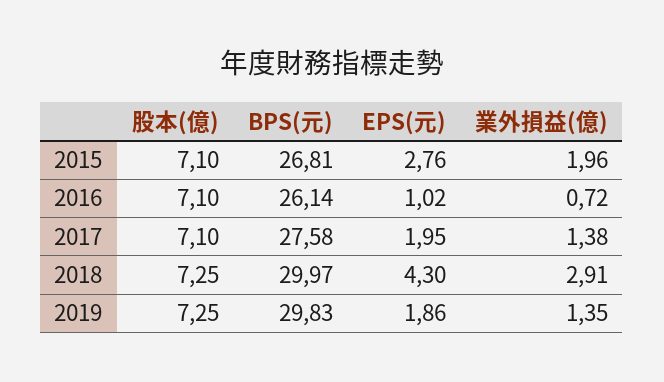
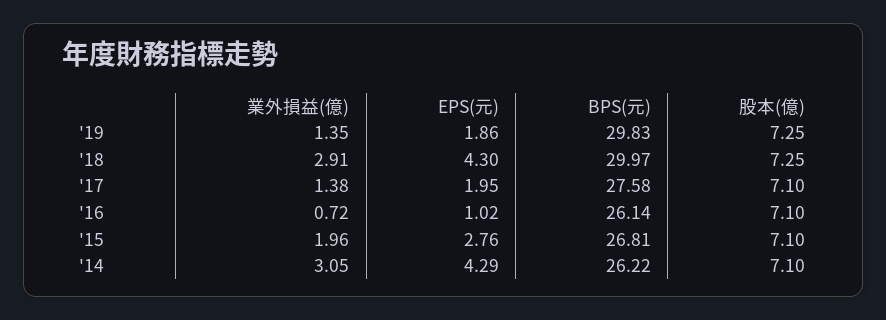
  {
    "股本(億)": {
      "2015": 7.1,
      "2016": 7.1,
      "2017": 7.1,
      "2018": 7.25,
-     "2019": 7.25
+     "2019": 7.25,
+     "'14": 7.1
    },
    "BPS(元)": {
      "2015": 26.81,
      "2016": 26.14,
      "2017": 27.58,
      "2018": 29.97,
-     "2019": 29.83
+     "2019": 29.83,
+     "'14": 26.22
    },
    "EPS(元)": {
      "2015": 2.76,
      "2016": 1.02,
      "2017": 1.95,
      "2018": 4.3,
-     "2019": 1.86
+     "2019": 1.86,
+     "'14": 4.29
    },
    "業外損益(億)": {
      "2015": 1.96,
      "2016": 0.72,
      "2017": 1.38,
      "2018": 2.91,
-     "2019": 1.35
+     "2019": 1.35,
+     "'14": 3.05
    }
  }

